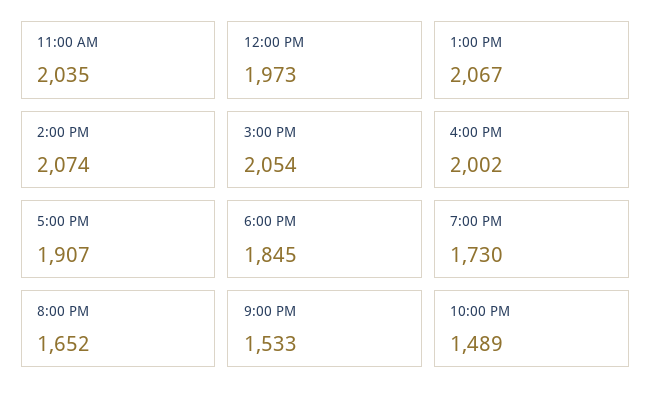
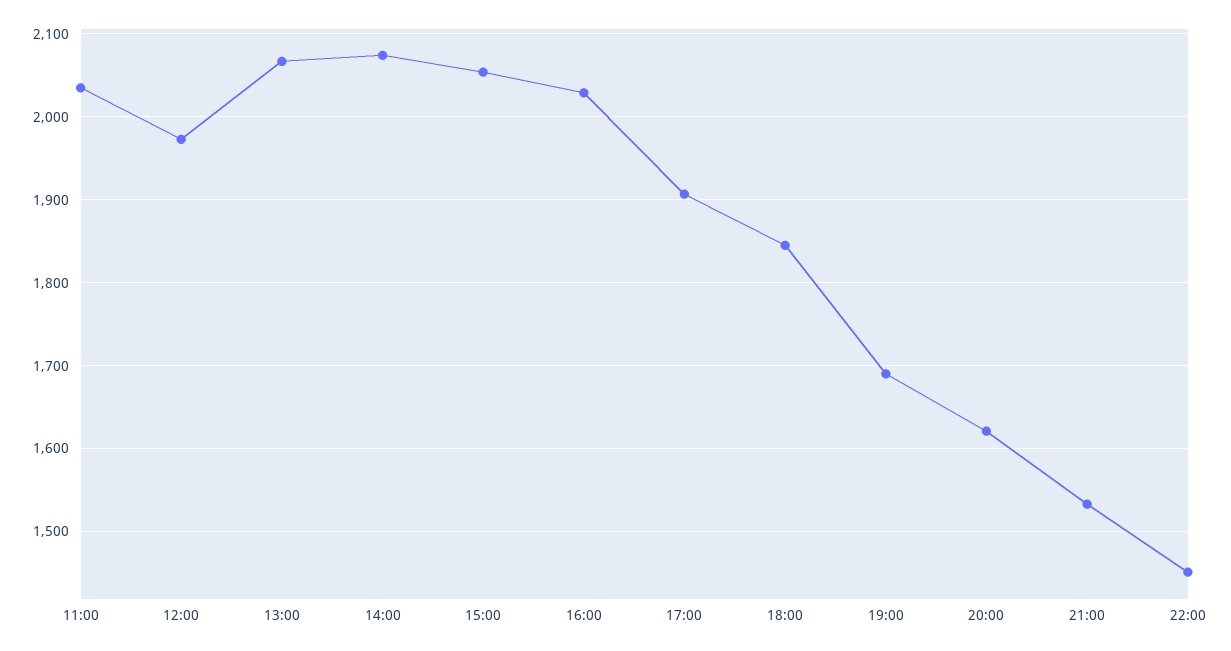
  {
    "11:00 AM": 2035,
    "12:00 PM": 1973,
    "1:00 PM": 2067,
    "2:00 PM": 2074,
    "3:00 PM": 2054,
-   "4:00 PM": 2002,
+   "4:00 PM": 2030,
    "5:00 PM": 1907,
    "6:00 PM": 1845,
-   "7:00 PM": 1730,
+   "7:00 PM": 1690,
-   "8:00 PM": 1652,
+   "8:00 PM": 1620,
    "9:00 PM": 1533,
-   "10:00 PM": 1489
+   "10:00 PM": 1450
  }

